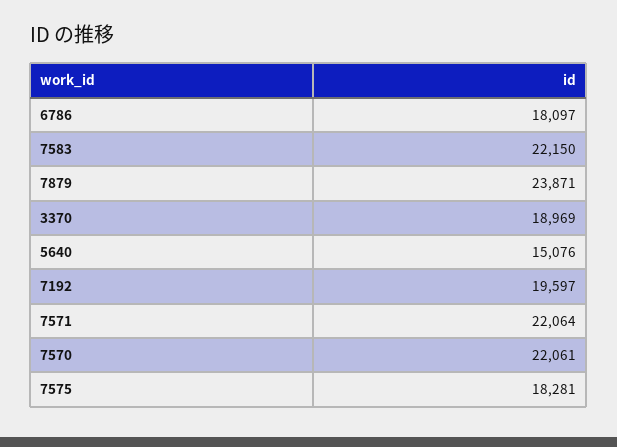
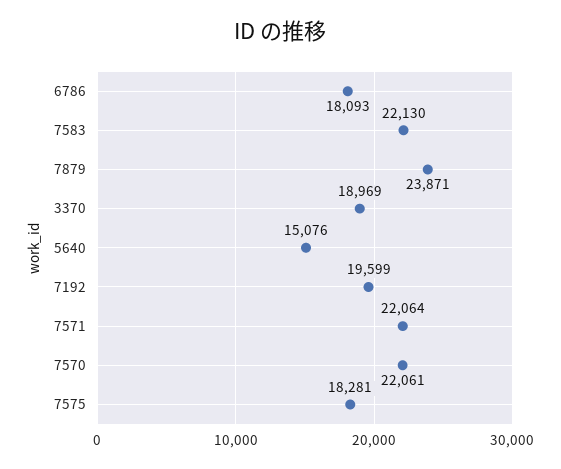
  {
-   "6786": 18097,
+   "6786": 18093,
-   "7583": 22150,
+   "7583": 22130,
    "7879": 23871,
    "3370": 18969,
    "5640": 15076,
-   "7192": 19597,
+   "7192": 19599,
    "7571": 22064,
    "7570": 22061,
    "7575": 18281
  }

